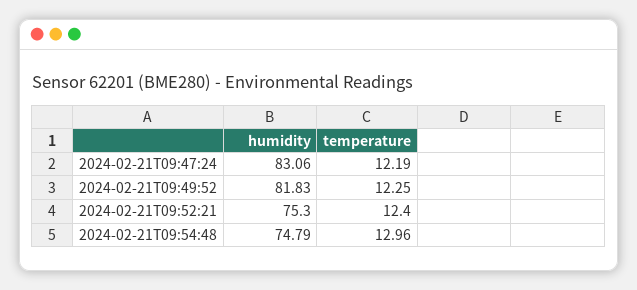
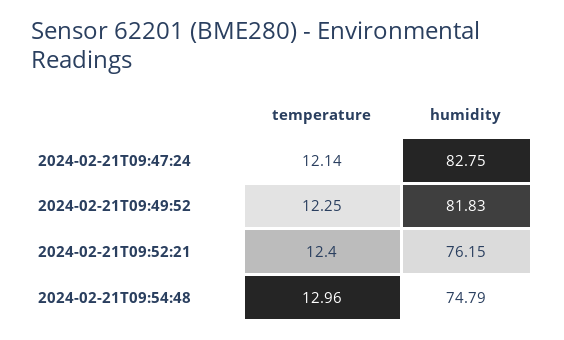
  {
    "humidity": {
-     "2024-02-21T09:47:24": 83.06,
+     "2024-02-21T09:47:24": 82.75,
      "2024-02-21T09:49:52": 81.83,
-     "2024-02-21T09:52:21": 75.3,
+     "2024-02-21T09:52:21": 76.15,
      "2024-02-21T09:54:48": 74.79
    },
    "temperature": {
-     "2024-02-21T09:47:24": 12.19,
+     "2024-02-21T09:47:24": 12.14,
      "2024-02-21T09:49:52": 12.25,
      "2024-02-21T09:52:21": 12.4,
      "2024-02-21T09:54:48": 12.96
    }
  }

